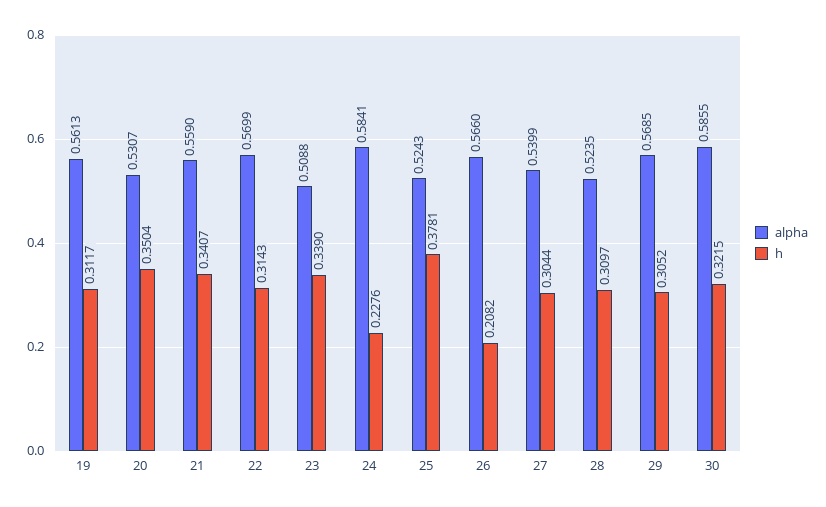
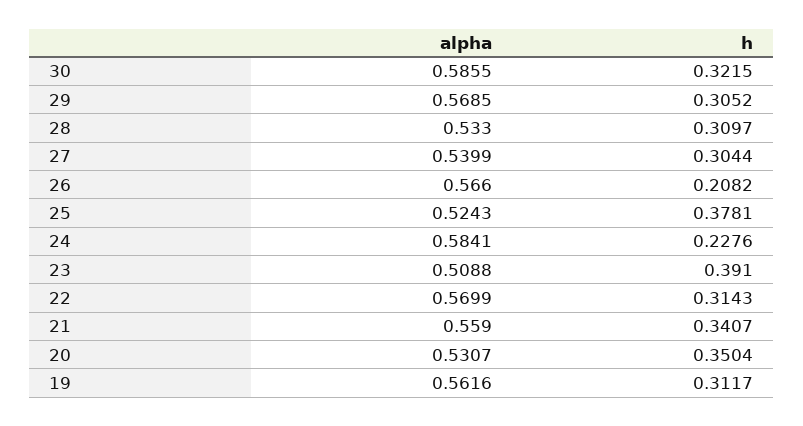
  {
    "alpha": {
-     "19": 0.5613,
+     "19": 0.5616,
      "20": 0.5307,
      "21": 0.559,
      "22": 0.5699,
      "23": 0.5088,
      "24": 0.5841,
      "25": 0.5243,
      "26": 0.566,
      "27": 0.5399,
-     "28": 0.5235,
+     "28": 0.533,
      "29": 0.5685,
      "30": 0.5855
    },
    "h": {
      "19": 0.3117,
      "20": 0.3504,
      "21": 0.3407,
      "22": 0.3143,
-     "23": 0.339,
+     "23": 0.391,
      "24": 0.2276,
      "25": 0.3781,
      "26": 0.2082,
      "27": 0.3044,
      "28": 0.3097,
      "29": 0.3052,
      "30": 0.3215
    }
  }

